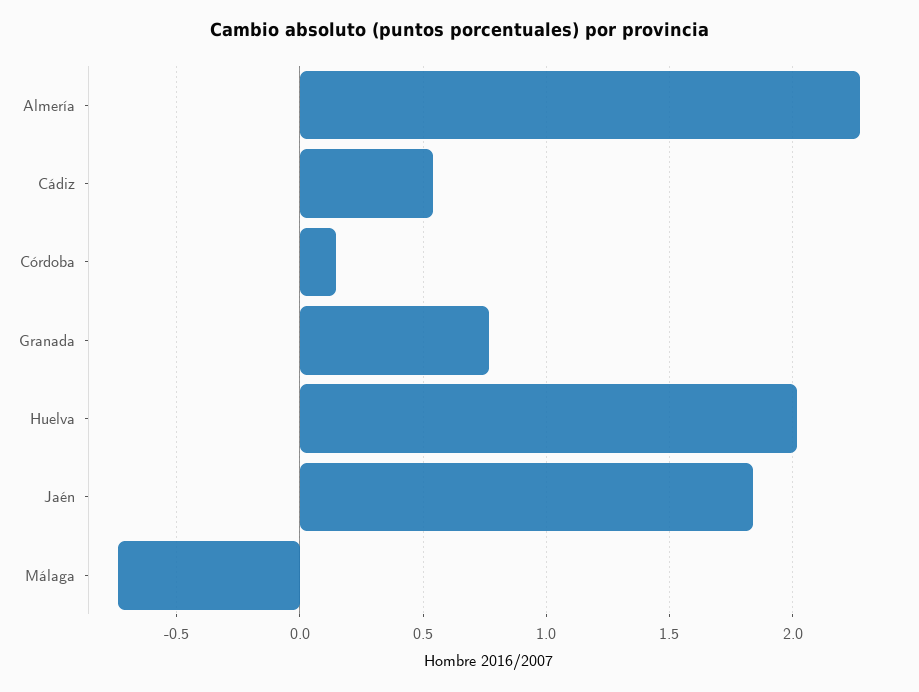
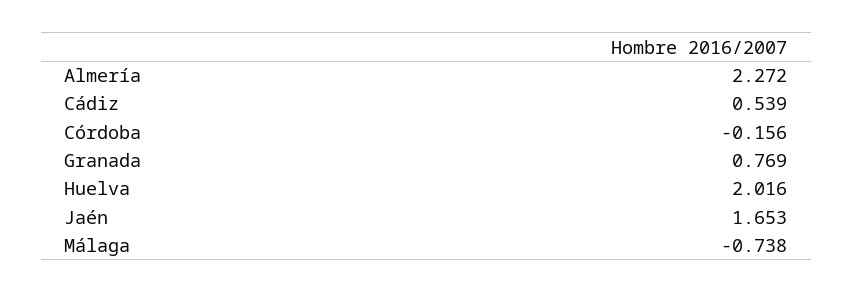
  {
    "Almería": 2.272,
    "Cádiz": 0.539,
-   "Córdoba": 0.15,
+   "Córdoba": -0.156,
    "Granada": 0.769,
    "Huelva": 2.016,
-   "Jaén": 1.85,
+   "Jaén": 1.653,
    "Málaga": -0.738
  }

